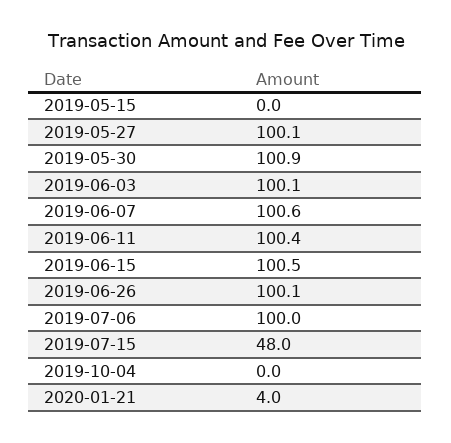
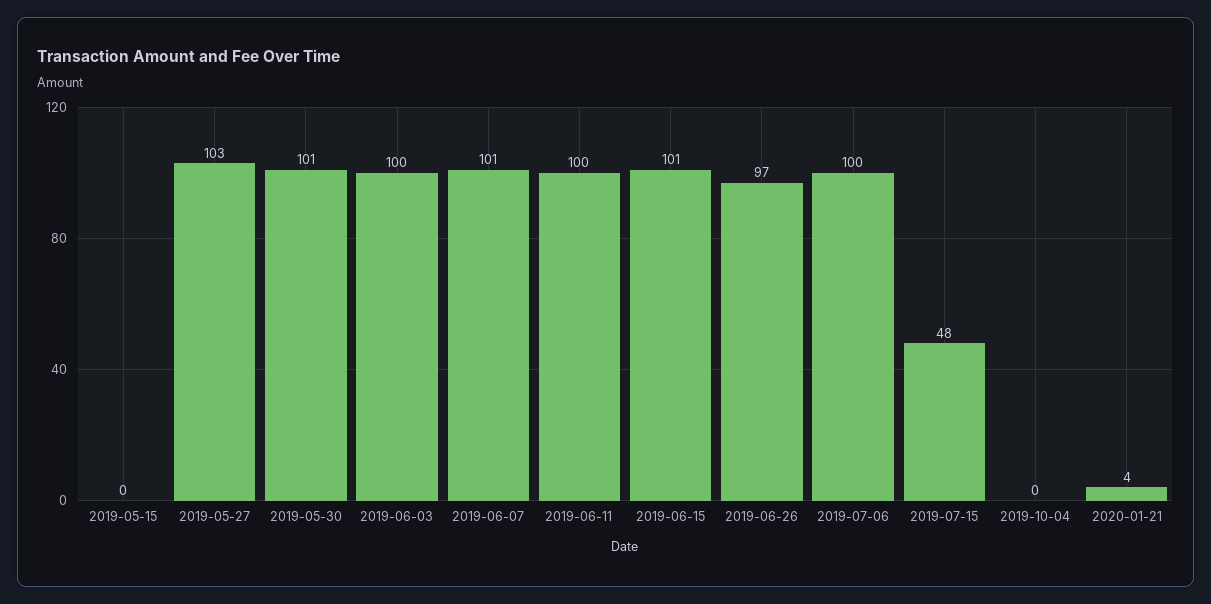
  {
    "2019-05-15": 0,
-   "2019-05-27": 100.1,
+   "2019-05-27": 103,
    "2019-05-30": 100.9,
    "2019-06-03": 100.1,
    "2019-06-07": 100.6,
    "2019-06-11": 100.4,
    "2019-06-15": 100.5,
-   "2019-06-26": 100.1,
+   "2019-06-26": 97,
    "2019-07-06": 100,
    "2019-07-15": 48,
    "2019-10-04": 0,
    "2020-01-21": 4
  }

